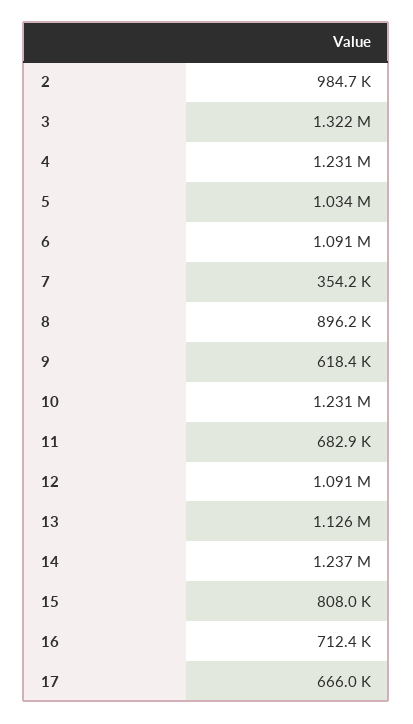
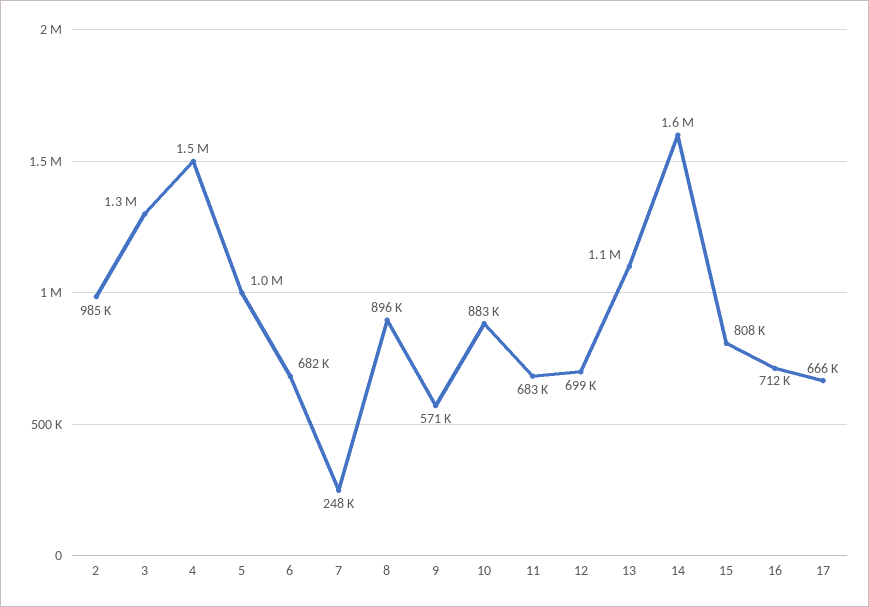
  {
    "2": 984700,
    "3": 1322000,
-   "4": 1231000,
+   "4": 1500000,
    "5": 1034000,
-   "6": 1091000,
+   "6": 682000,
-   "7": 354200,
+   "7": 248000,
    "8": 896200,
-   "9": 618400,
+   "9": 571000,
-   "10": 1231000,
+   "10": 883000,
    "11": 682900,
-   "12": 1091000,
+   "12": 699000,
    "13": 1126000,
-   "14": 1237000,
+   "14": 1600000,
    "15": 808000,
    "16": 712400,
    "17": 666000
  }

